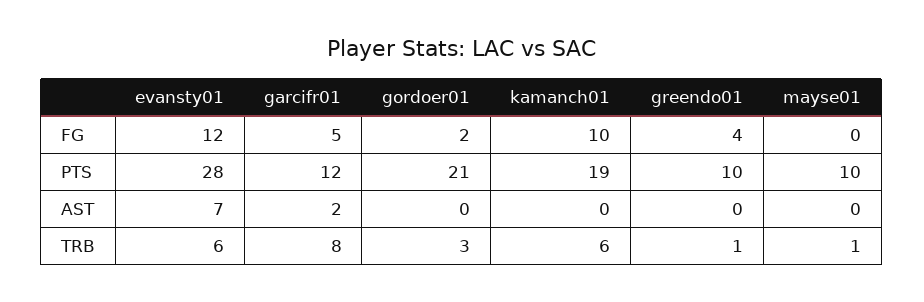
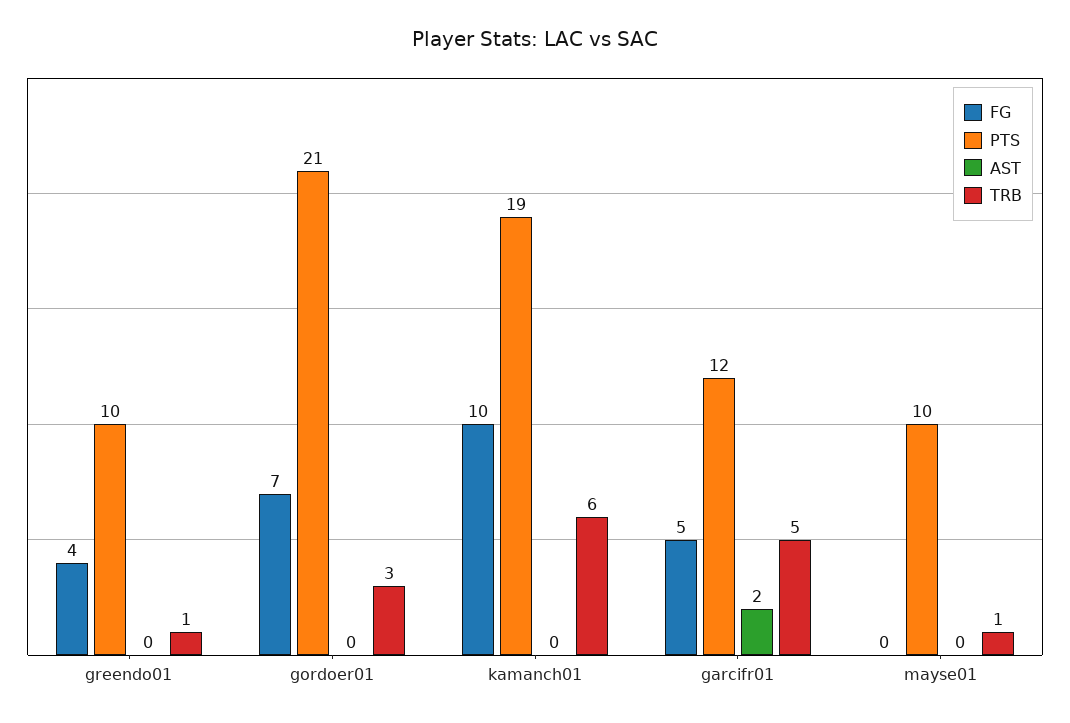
  {
    "FG": {
-     "evansty01": 12,
      "garcifr01": 5,
-     "gordoer01": 2,
+     "gordoer01": 7,
      "kamanch01": 10,
      "greendo01": 4,
      "mayse01": 0
    },
    "PTS": {
-     "evansty01": 28,
      "garcifr01": 12,
      "gordoer01": 21,
      "kamanch01": 19,
      "greendo01": 10,
      "mayse01": 10
    },
    "AST": {
-     "evansty01": 7,
      "garcifr01": 2,
      "gordoer01": 0,
      "kamanch01": 0,
      "greendo01": 0,
      "mayse01": 0
    },
    "TRB": {
-     "evansty01": 6,
-     "garcifr01": 8,
+     "garcifr01": 5,
      "gordoer01": 3,
      "kamanch01": 6,
      "greendo01": 1,
      "mayse01": 1
    }
  }

